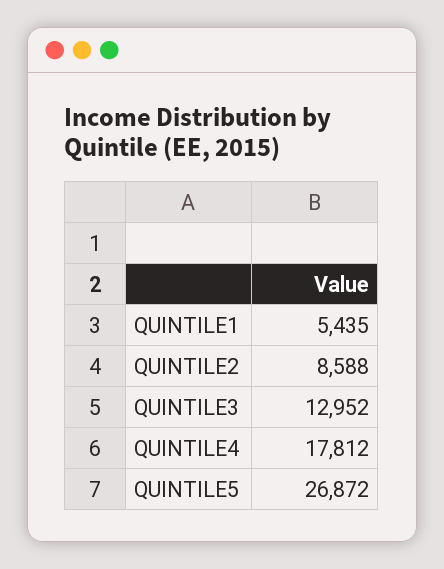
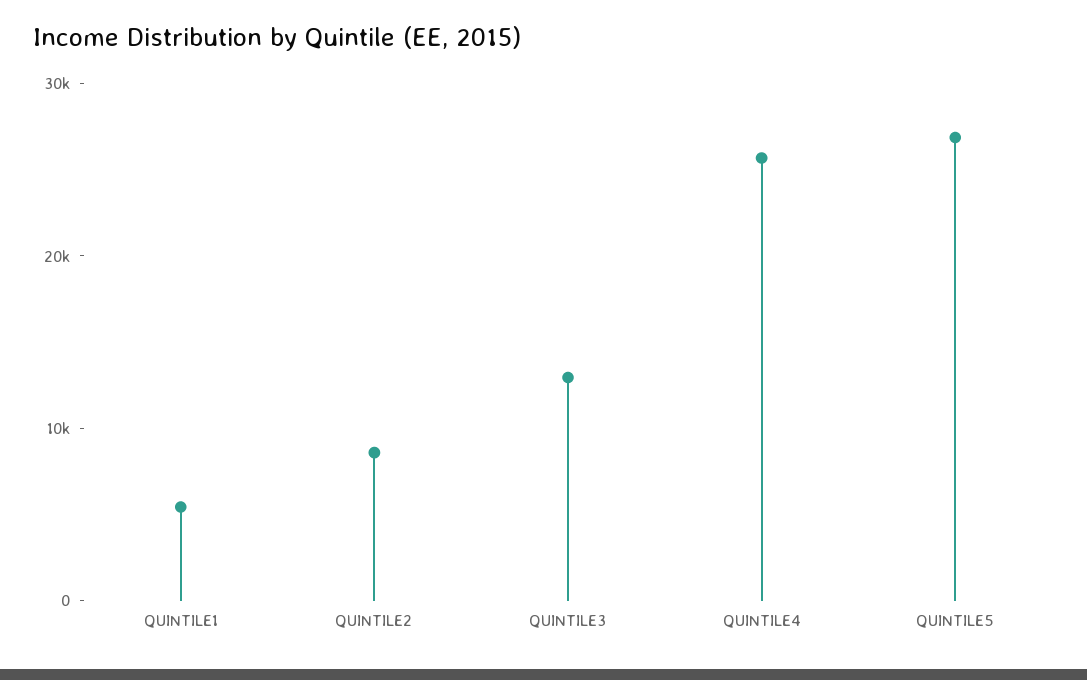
  {
    "QUINTILE1": 5435,
    "QUINTILE2": 8588,
    "QUINTILE3": 12952,
-   "QUINTILE4": 17812,
+   "QUINTILE4": 26000,
    "QUINTILE5": 26872
  }

